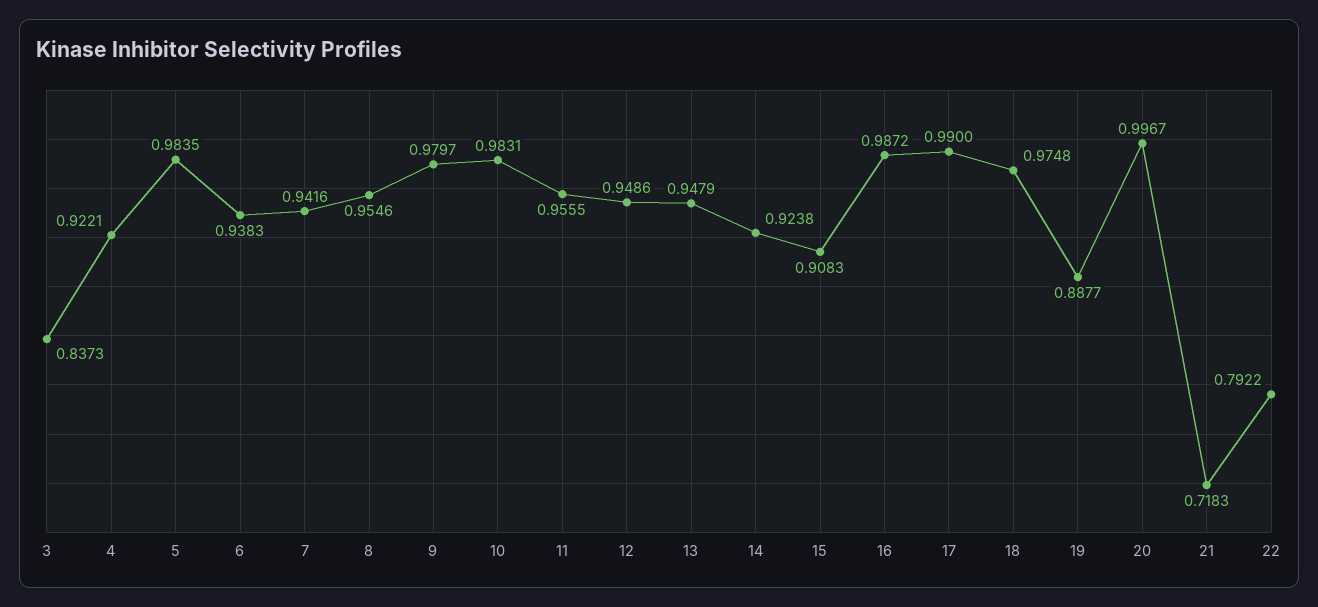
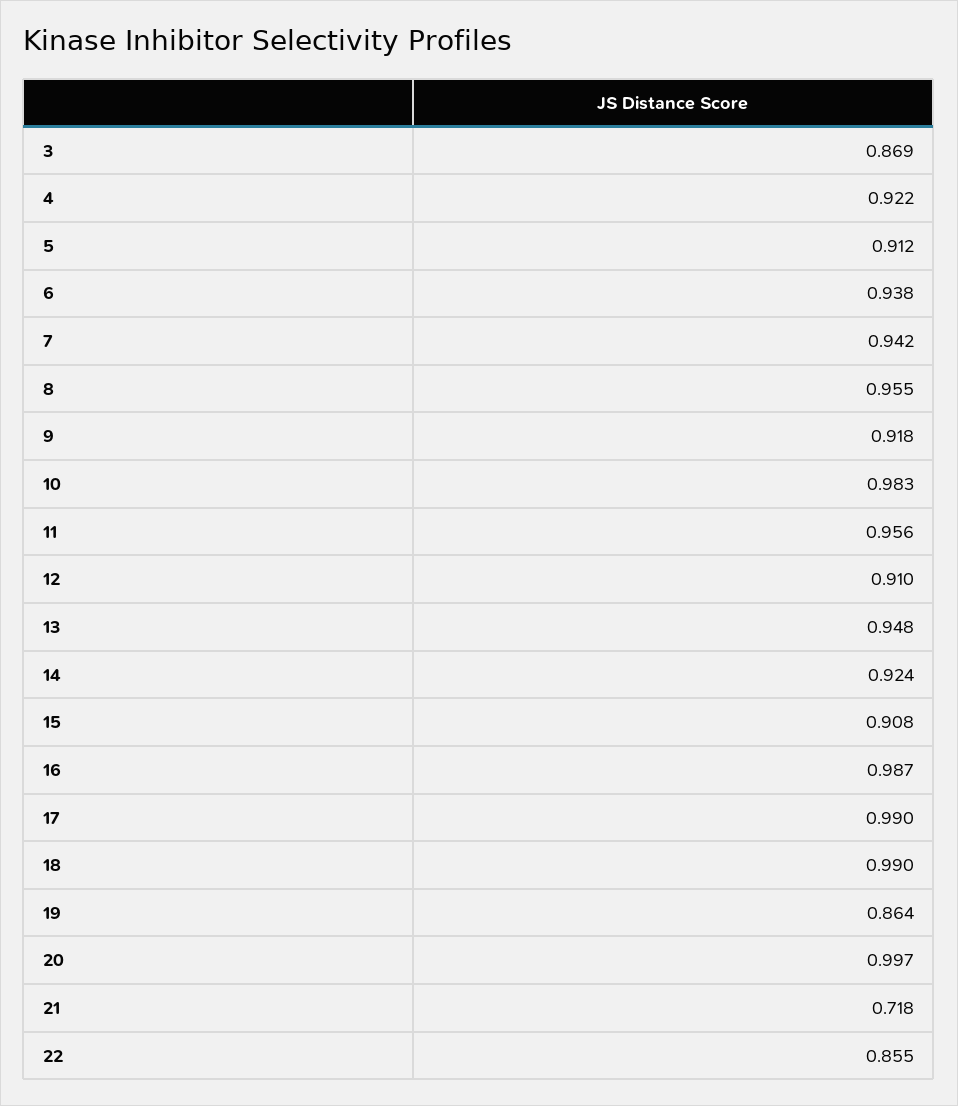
  {
-   "3": 0.8373,
+   "3": 0.869,
    "4": 0.9221,
-   "5": 0.9835,
+   "5": 0.912,
    "6": 0.9383,
    "7": 0.9416,
    "8": 0.9546,
-   "9": 0.9797,
+   "9": 0.918,
    "10": 0.9831,
    "11": 0.9555,
-   "12": 0.9486,
+   "12": 0.91,
    "13": 0.9479,
    "14": 0.9238,
    "15": 0.9083,
    "16": 0.9872,
    "17": 0.99,
-   "18": 0.9748,
+   "18": 0.99,
-   "19": 0.8877,
+   "19": 0.864,
    "20": 0.9967,
    "21": 0.7183,
-   "22": 0.7922
+   "22": 0.855
  }

